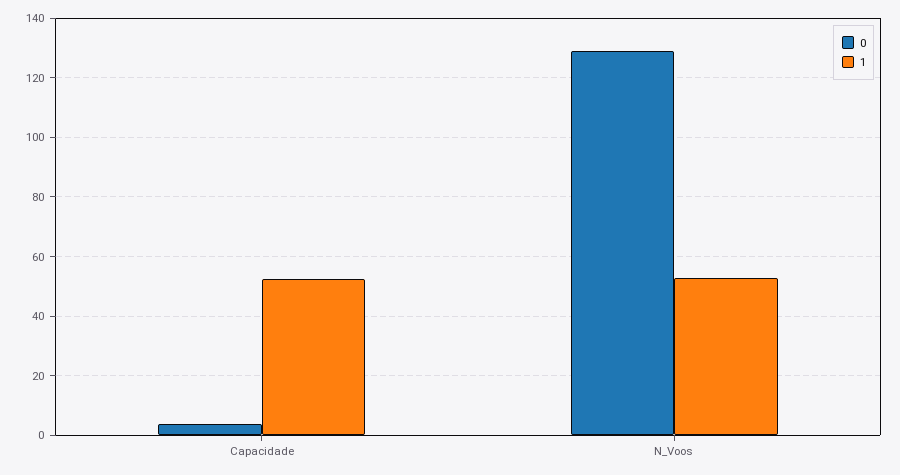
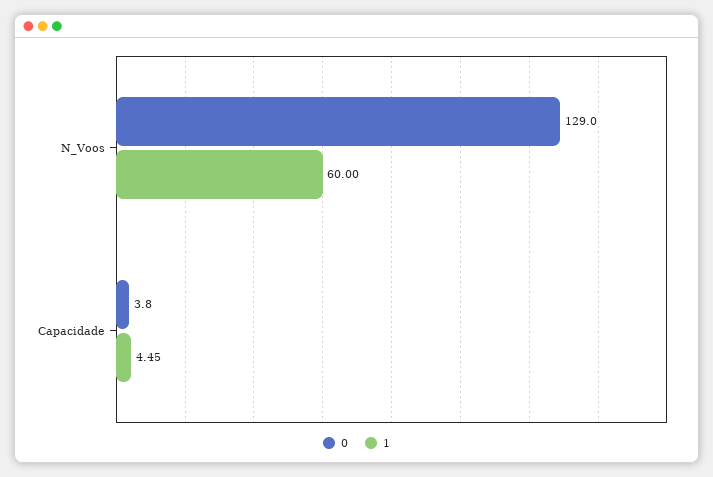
  {
    "0": {
      "Capacidade": 3.8,
      "N_Voos": 129
    },
    "1": {
-     "Capacidade": 52.5,
+     "Capacidade": 4.45,
-     "N_Voos": 52.5
+     "N_Voos": 60
    }
  }

